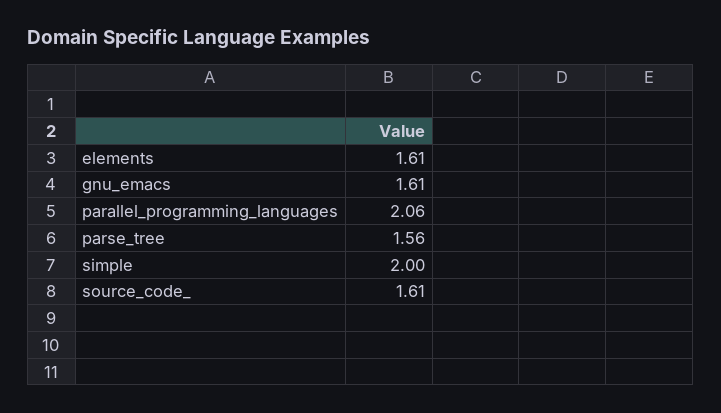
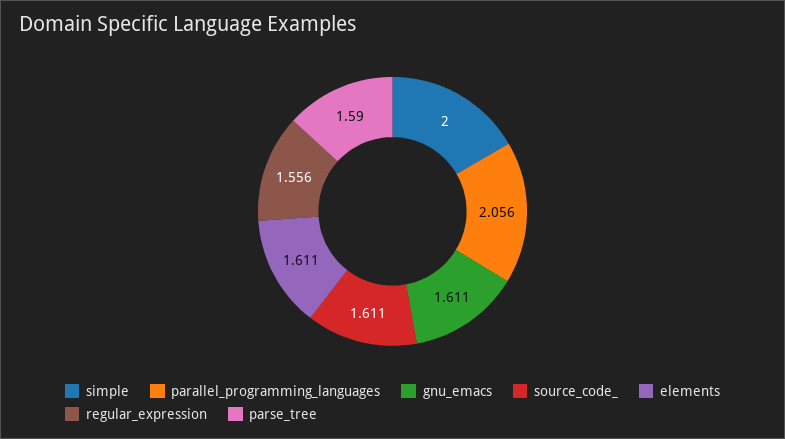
  {
    "elements": 1.611,
    "gnu_emacs": 1.611,
    "parallel_programming_languages": 2.056,
-   "parse_tree": 1.56,
+   "parse_tree": 1.59,
    "simple": 2,
-   "source_code_": 1.611
+   "source_code_": 1.611,
+   "regular_expression": 1.556
  }

